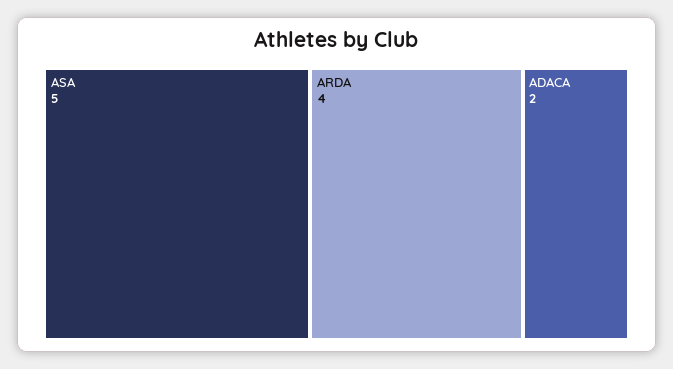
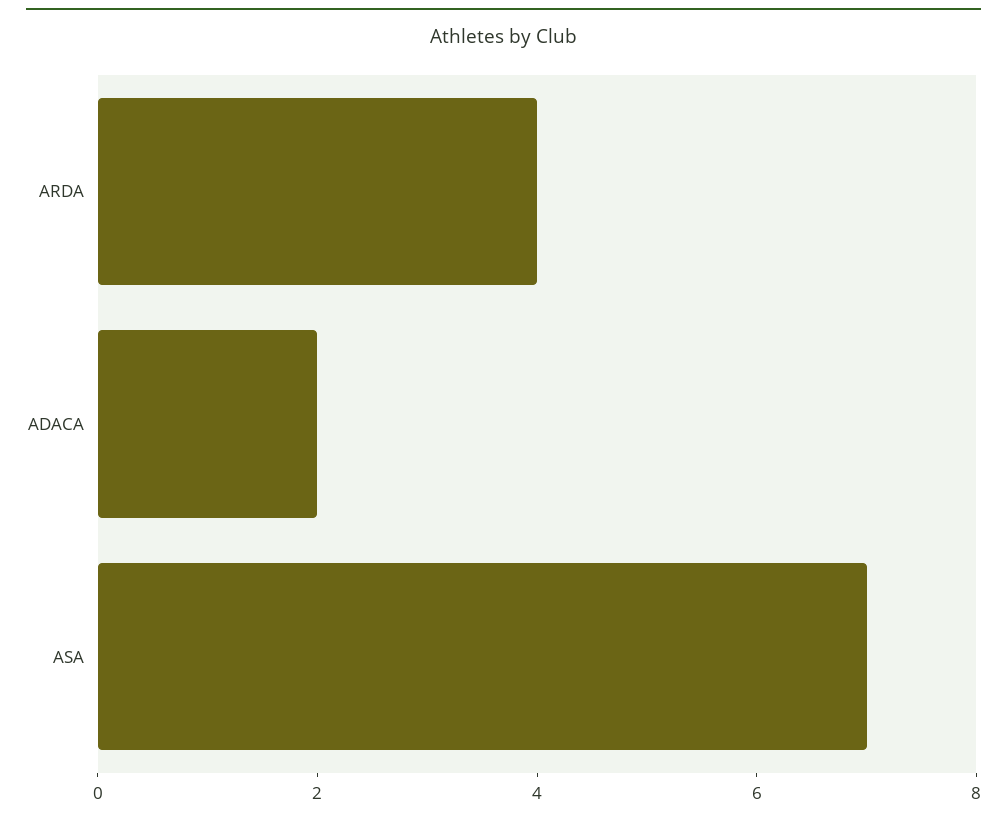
  {
-   "ASA": 5,
+   "ASA": 7,
    "ARDA": 4,
    "ADACA": 2
  }

